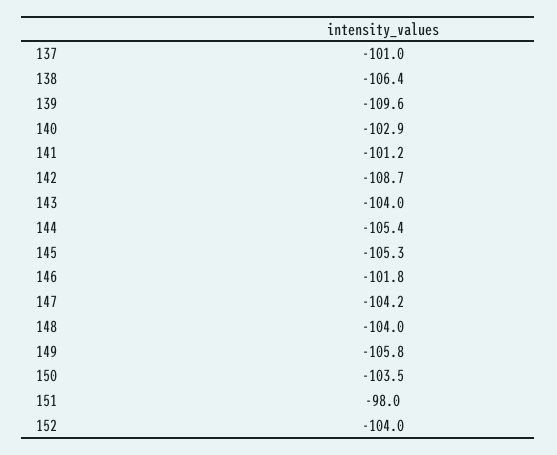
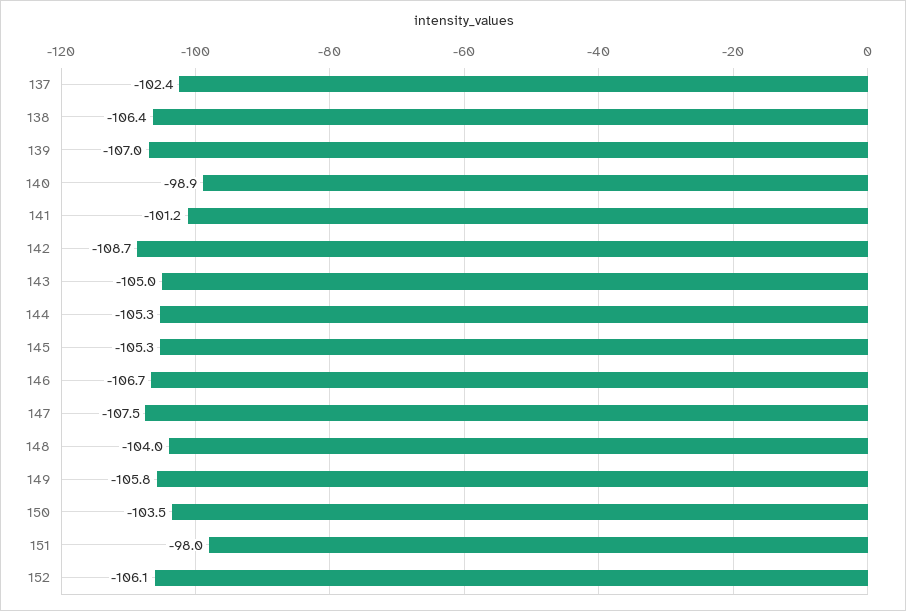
  {
-   "137": -101,
+   "137": -102.4,
    "138": -106.4,
-   "139": -109.6,
+   "139": -107,
-   "140": -102.9,
+   "140": -98.9,
    "141": -101.2,
    "142": -108.7,
-   "143": -104,
+   "143": -105,
-   "144": -105.4,
+   "144": -105.3,
    "145": -105.3,
-   "146": -101.8,
+   "146": -106.7,
-   "147": -104.2,
+   "147": -107.5,
    "148": -104,
    "149": -105.8,
    "150": -103.5,
    "151": -98,
-   "152": -104
+   "152": -106.1
  }

